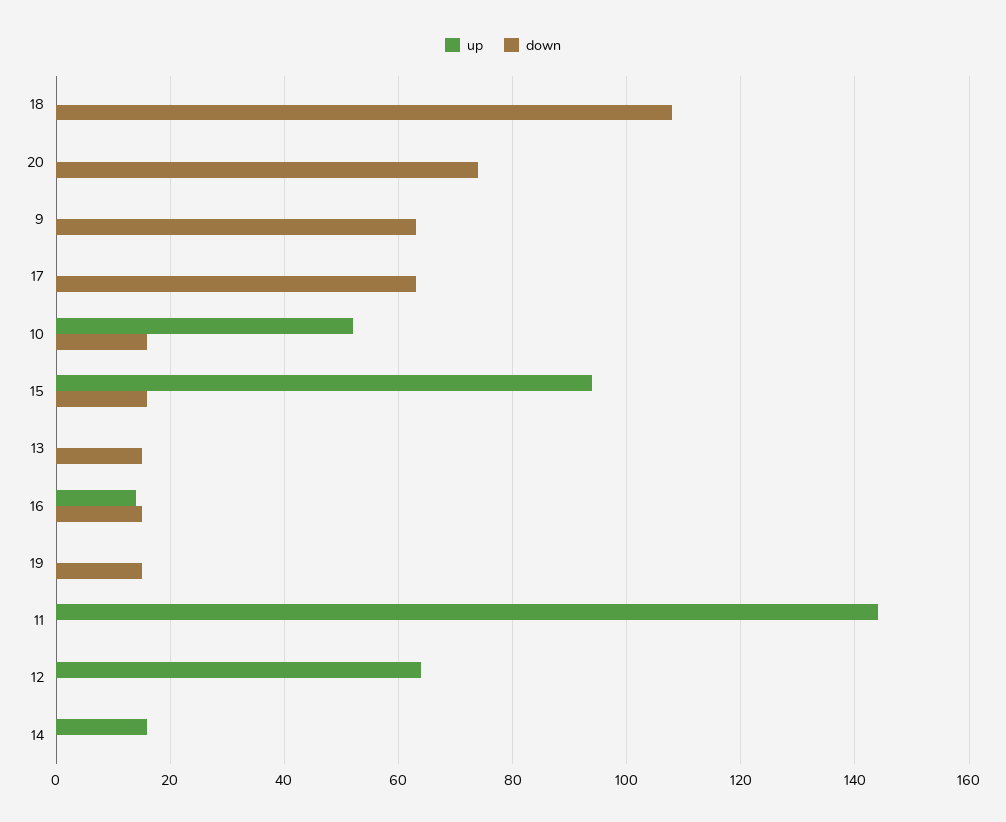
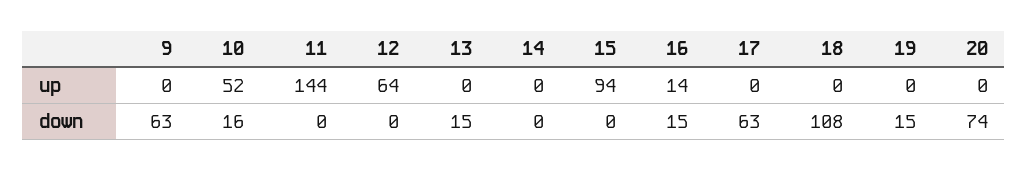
  {
    "up": {
      "18": 0,
      "20": 0,
      "9": 0,
      "17": 0,
      "10": 52,
      "15": 94,
      "13": 0,
      "16": 14,
      "19": 0,
      "11": 144,
      "12": 64,
-     "14": 15
+     "14": 0
    },
    "down": {
      "18": 108,
      "20": 74,
      "9": 63,
      "17": 63,
      "10": 16,
-     "15": 15,
+     "15": 0,
      "13": 15,
      "16": 15,
      "19": 15,
      "11": 0,
      "12": 0,
      "14": 0
    }
  }

